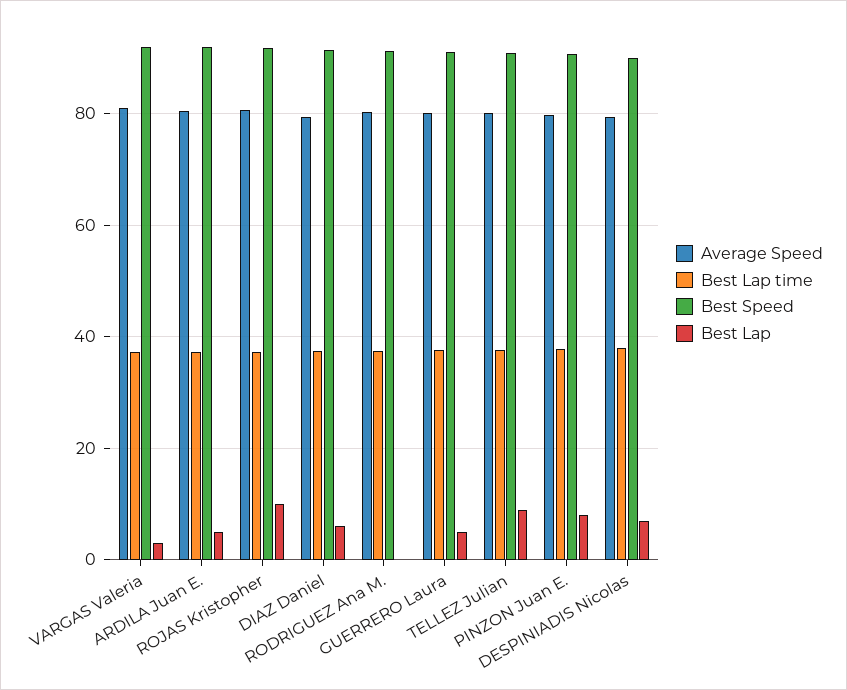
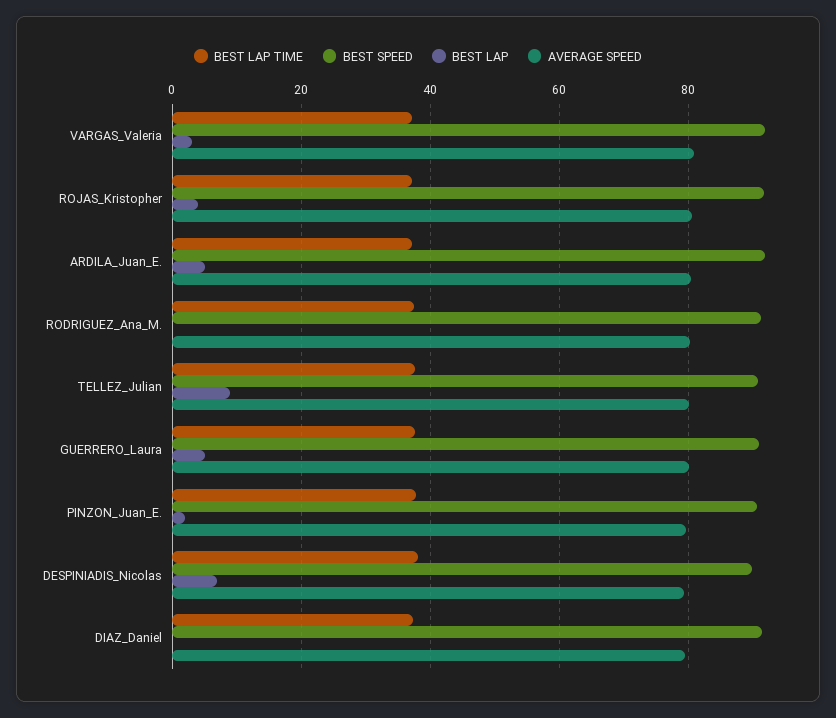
  {
    "Average Speed": {
      "VARGAS Valeria": 80,
      "ARDILA Juan E.": 80,
      "ROJAS Kristopher": 80,
      "DIAZ Daniel": 80,
      "RODRIGUEZ Ana M.": 80,
      "GUERRERO Laura": 80,
      "TELLEZ Julian": 80,
      "PINZON Juan E.": 80,
      "DESPINIADIS Nicolas": 80
    },
    "Best Lap time": {
      "VARGAS Valeria": 38,
      "ARDILA Juan E.": 38,
      "ROJAS Kristopher": 38,
      "DIAZ Daniel": 38,
      "RODRIGUEZ Ana M.": 38,
      "GUERRERO Laura": 38,
      "TELLEZ Julian": 38,
      "PINZON Juan E.": 38,
      "DESPINIADIS Nicolas": 38
    },
    "Best Speed": {
      "VARGAS Valeria": 92,
      "ARDILA Juan E.": 92,
      "ROJAS Kristopher": 92,
      "DIAZ Daniel": 92,
      "RODRIGUEZ Ana M.": 92,
      "GUERRERO Laura": 90,
      "TELLEZ Julian": 90,
      "PINZON Juan E.": 90,
      "DESPINIADIS Nicolas": 90
    },
    "Best Lap": {
      "VARGAS Valeria": 4,
      "ARDILA Juan E.": 6,
-     "ROJAS Kristopher": 10,
+     "ROJAS Kristopher": 4,
-     "DIAZ Daniel": 6,
+     "DIAZ Daniel": 0,
      "RODRIGUEZ Ana M.": 0,
      "GUERRERO Laura": 6,
      "TELLEZ Julian": 10,
-     "PINZON Juan E.": 8,
+     "PINZON Juan E.": 2,
      "DESPINIADIS Nicolas": 8
    }
  }

